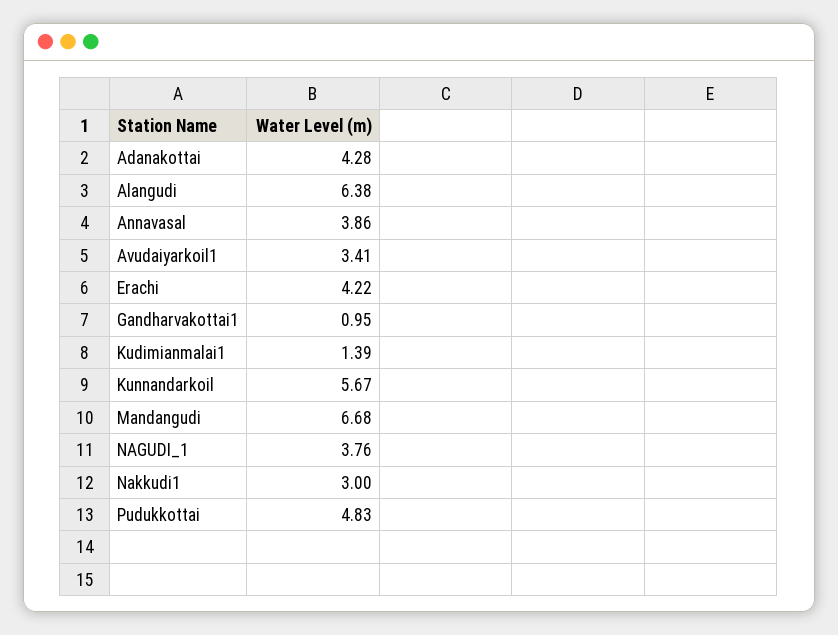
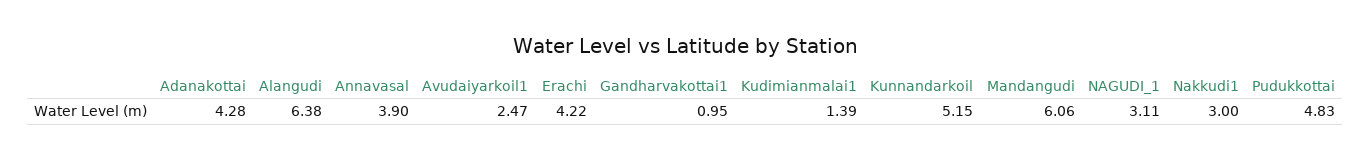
  {
    "Adanakottai": 4.28,
    "Alangudi": 6.38,
-   "Annavasal": 3.86,
+   "Annavasal": 3.9,
-   "Avudaiyarkoil1": 3.41,
+   "Avudaiyarkoil1": 2.47,
    "Erachi": 4.22,
    "Gandharvakottai1": 0.95,
    "Kudimianmalai1": 1.39,
-   "Kunnandarkoil": 5.67,
+   "Kunnandarkoil": 5.15,
-   "Mandangudi": 6.68,
+   "Mandangudi": 6.06,
-   "NAGUDI_1": 3.76,
+   "NAGUDI_1": 3.11,
    "Nakkudi1": 3,
    "Pudukkottai": 4.83
  }

